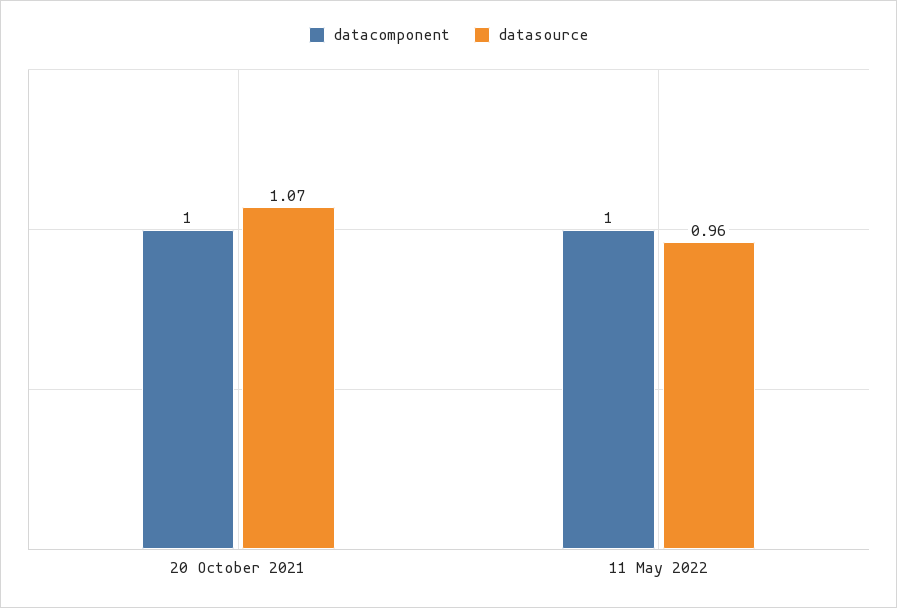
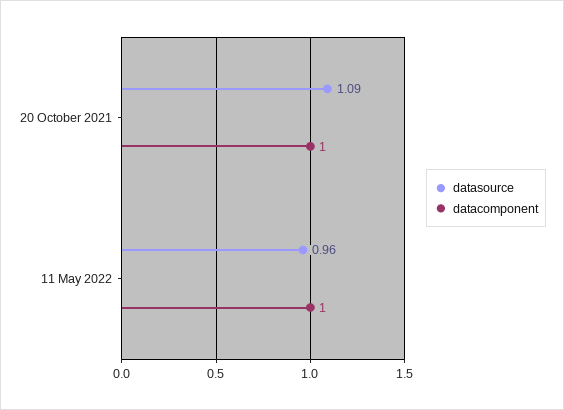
  {
    "datacomponent": {
      "20 October 2021": 1,
      "11 May 2022": 1
    },
    "datasource": {
-     "20 October 2021": 1.07,
+     "20 October 2021": 1.09,
      "11 May 2022": 0.96
    }
  }

